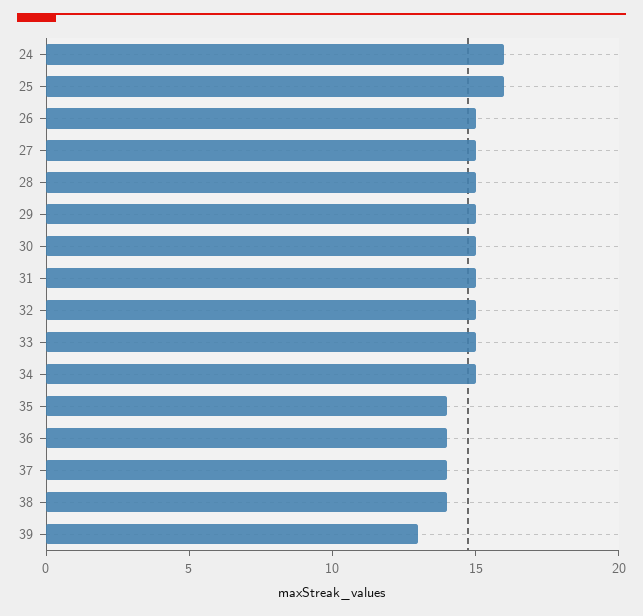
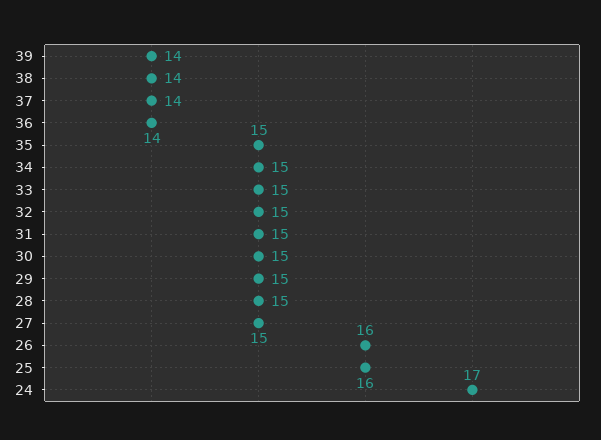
  {
-   "24": 16,
+   "24": 17,
    "25": 16,
-   "26": 15,
+   "26": 16,
    "27": 15,
    "28": 15,
    "29": 15,
    "30": 15,
    "31": 15,
    "32": 15,
    "33": 15,
    "34": 15,
-   "35": 14,
+   "35": 15,
    "36": 14,
    "37": 14,
    "38": 14,
-   "39": 13
+   "39": 14
  }

